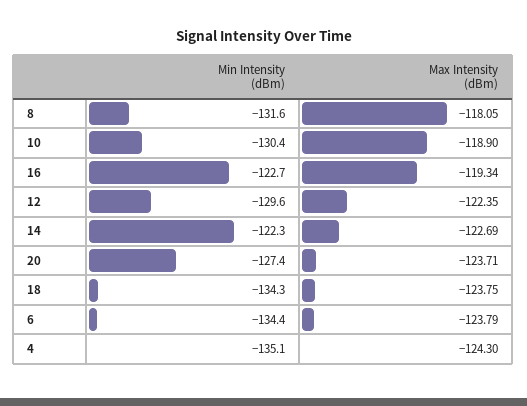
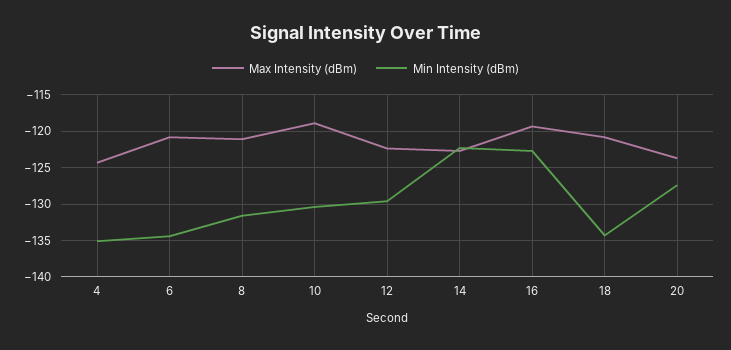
  {
    "Min Intensity (dBm)": {
      "8": -131.6,
      "10": -130.4,
      "16": -122.7,
      "12": -129.6,
      "14": -122.3,
      "20": -127.4,
      "18": -134.3,
      "6": -134.4,
      "4": -135.1
    },
    "Max Intensity (dBm)": {
-     "8": -118.05,
+     "8": -121,
      "10": -118.9,
      "16": -119.34,
      "12": -122.35,
      "14": -122.69,
      "20": -123.71,
-     "18": -123.75,
+     "18": -121,
-     "6": -123.79,
+     "6": -121,
      "4": -124.3
    }
  }

